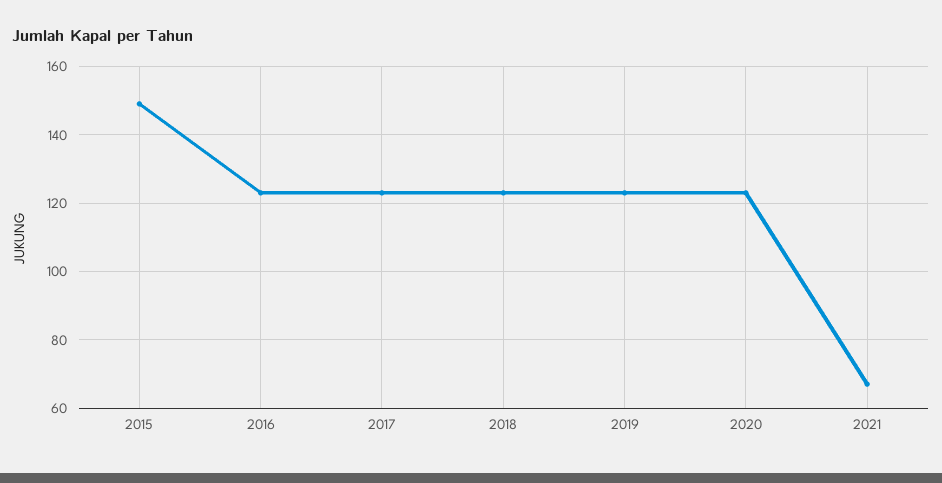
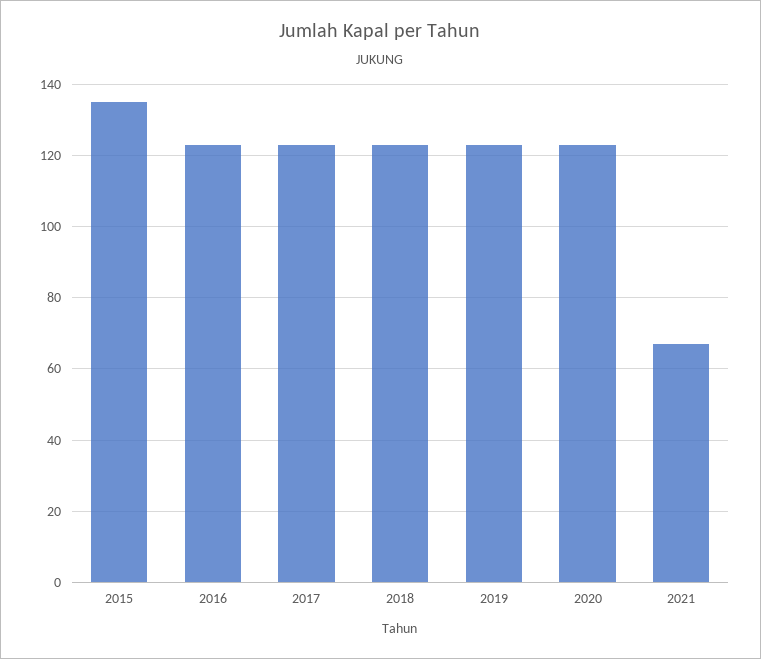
  {
-   "2015": 150,
+   "2015": 135,
    "2016": 125,
    "2017": 125,
    "2018": 125,
    "2019": 125,
    "2020": 125,
    "2021": 65
  }

